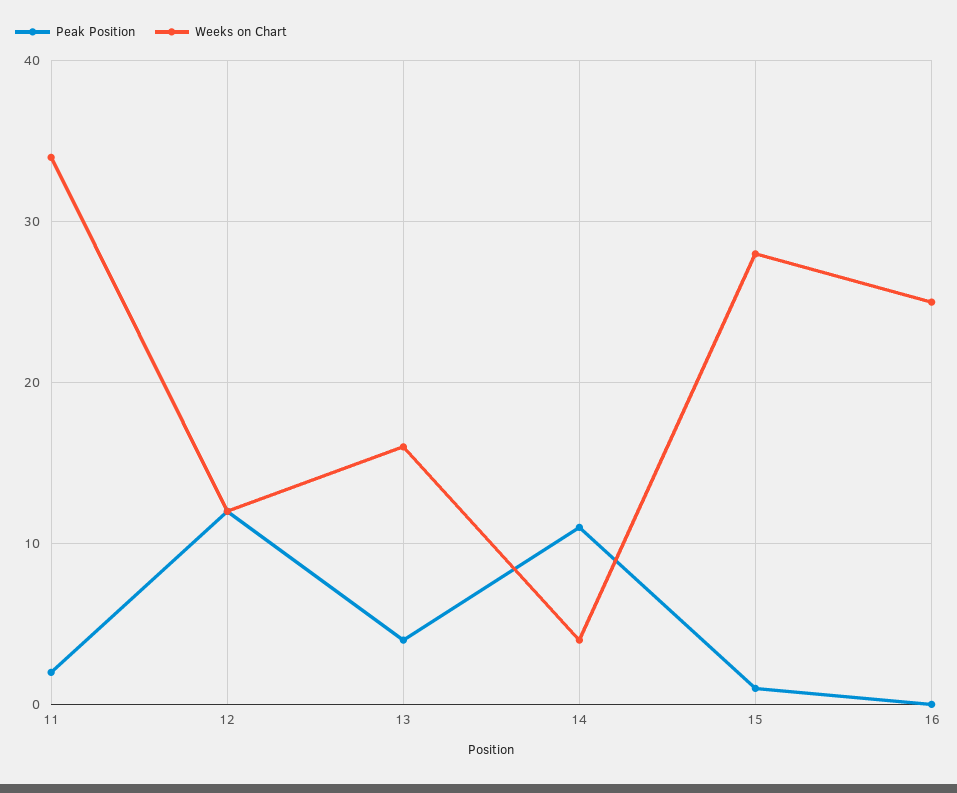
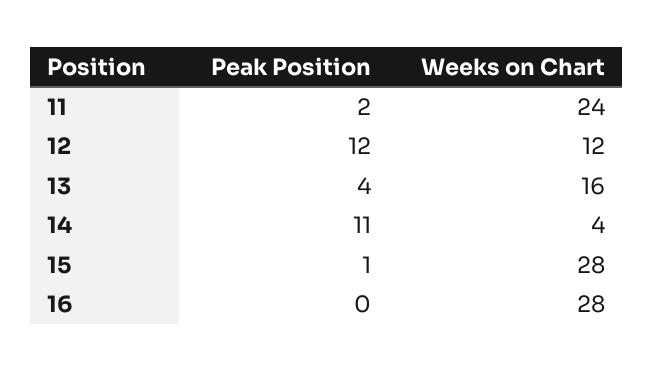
  {
    "Peak Position": {
      "11": 2,
      "12": 12,
      "13": 4,
      "14": 11,
      "15": 1,
      "16": 0
    },
    "Weeks on Chart": {
-     "11": 34,
+     "11": 24,
      "12": 12,
      "13": 16,
      "14": 4,
      "15": 28,
-     "16": 25
+     "16": 28
    }
  }

